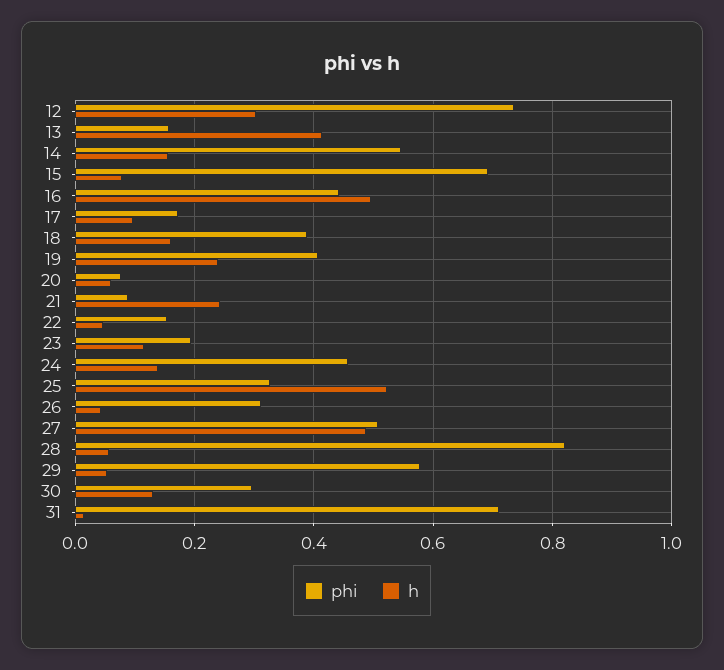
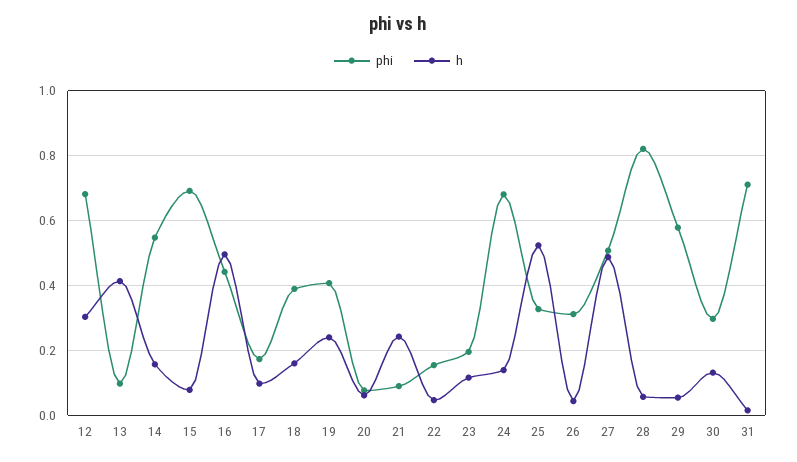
  {
    "phi": {
-     "12": 0.74,
+     "12": 0.68,
-     "13": 0.16,
+     "13": 0.1,
      "14": 0.54,
      "15": 0.7,
      "16": 0.44,
      "17": 0.18,
      "18": 0.38,
      "19": 0.4,
      "20": 0.08,
      "21": 0.08,
      "22": 0.16,
      "23": 0.2,
-     "24": 0.46,
+     "24": 0.68,
      "25": 0.32,
      "26": 0.32,
      "27": 0.5,
      "28": 0.82,
      "29": 0.58,
      "30": 0.3,
      "31": 0.72
    },
    "h": {
      "12": 0.3,
      "13": 0.42,
      "14": 0.16,
      "15": 0.08,
      "16": 0.5,
      "17": 0.1,
      "18": 0.16,
      "19": 0.24,
      "20": 0.06,
      "21": 0.24,
      "22": 0.04,
      "23": 0.12,
      "24": 0.14,
      "25": 0.52,
      "26": 0.04,
      "27": 0.48,
      "28": 0.06,
      "29": 0.06,
      "30": 0.14,
      "31": 0.02
    }
  }

